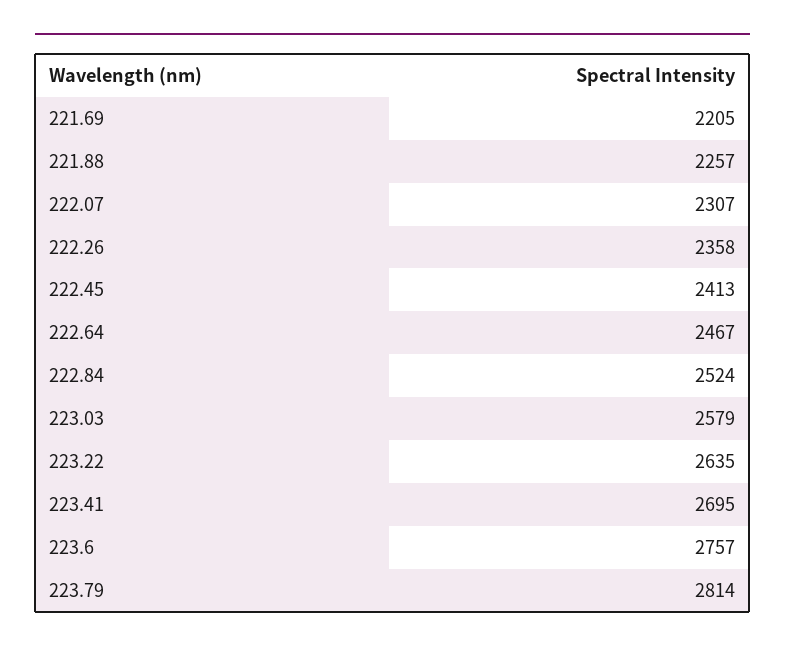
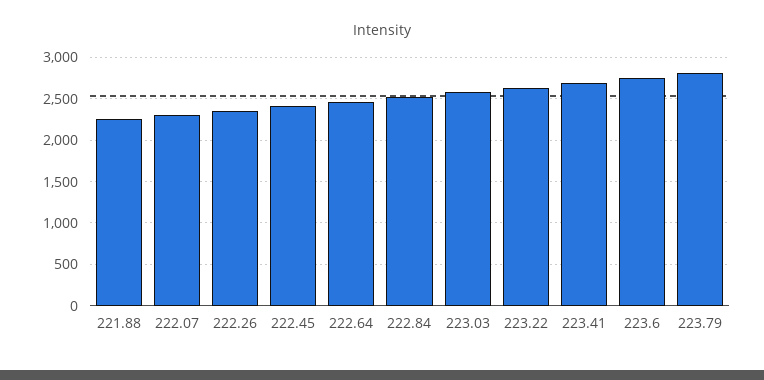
  {
-   "221.69": 2205,
    "221.88": 2257,
    "222.07": 2307,
    "222.26": 2358,
    "222.45": 2413,
    "222.64": 2467,
    "222.84": 2524,
    "223.03": 2579,
    "223.22": 2635,
    "223.41": 2695,
    "223.6": 2757,
    "223.79": 2814
  }

